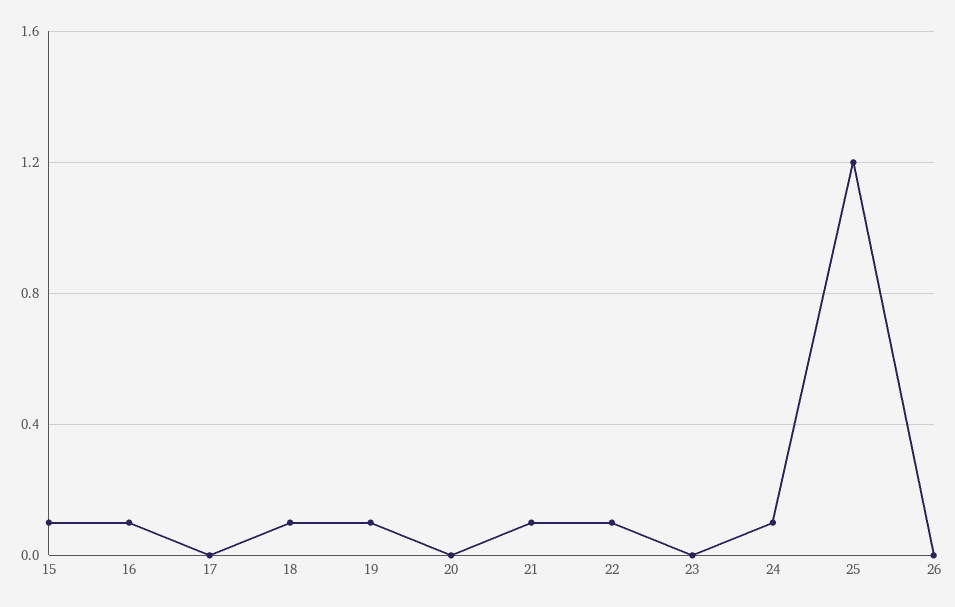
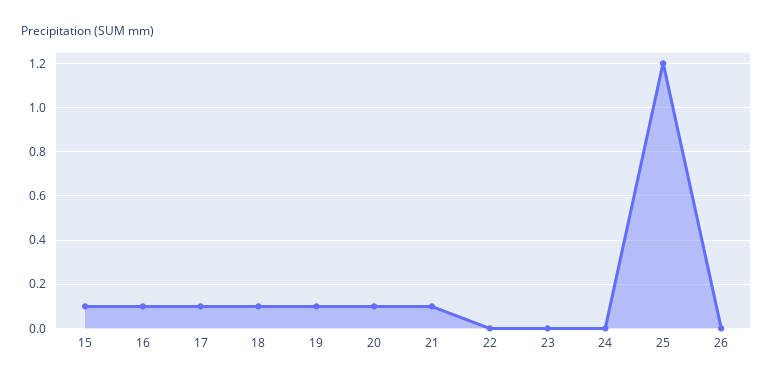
  {
    "15": 0.1,
    "16": 0.1,
-   "17": 0,
+   "17": 0.1,
    "18": 0.1,
    "19": 0.1,
-   "20": 0,
+   "20": 0.1,
    "21": 0.1,
-   "22": 0.1,
+   "22": 0,
    "23": 0,
-   "24": 0.1,
+   "24": 0,
    "25": 1.2,
    "26": 0
  }

